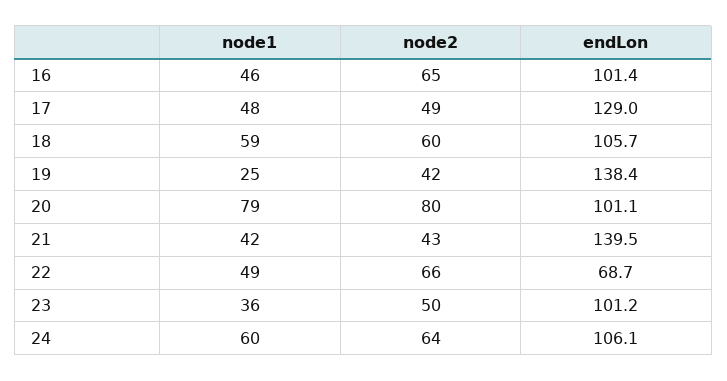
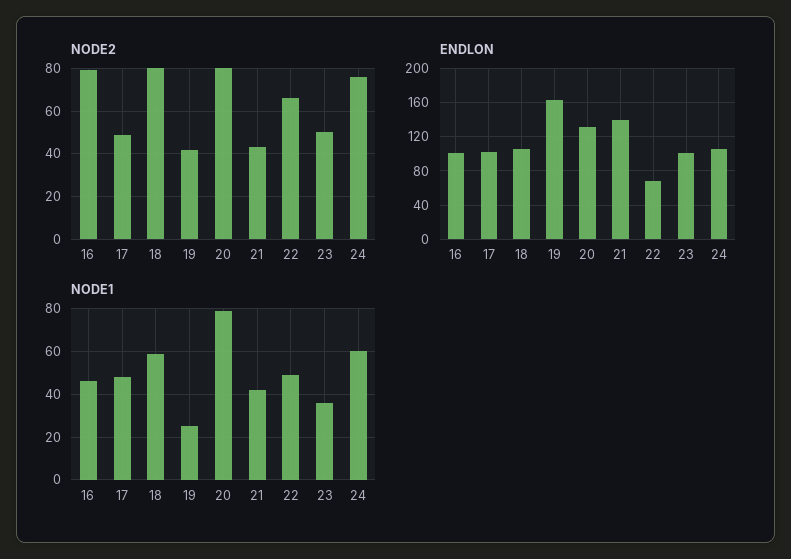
  {
    "node1": {
      "16": 46,
      "17": 48,
      "18": 59,
      "19": 25,
      "20": 79,
      "21": 42,
      "22": 49,
      "23": 36,
      "24": 60
    },
    "node2": {
-     "16": 65,
+     "16": 80,
      "17": 49,
-     "18": 60,
+     "18": 80,
      "19": 42,
      "20": 80,
      "21": 43,
      "22": 66,
      "23": 50,
-     "24": 64
+     "24": 75
    },
    "endLon": {
      "16": 101.4,
-     "17": 129,
+     "17": 100,
      "18": 105.7,
-     "19": 138.4,
+     "19": 160,
-     "20": 101.1,
+     "20": 130,
      "21": 139.5,
      "22": 68.7,
      "23": 101.2,
      "24": 106.1
    }
  }

